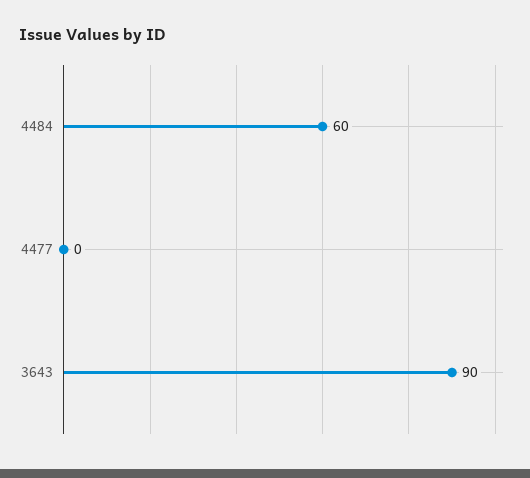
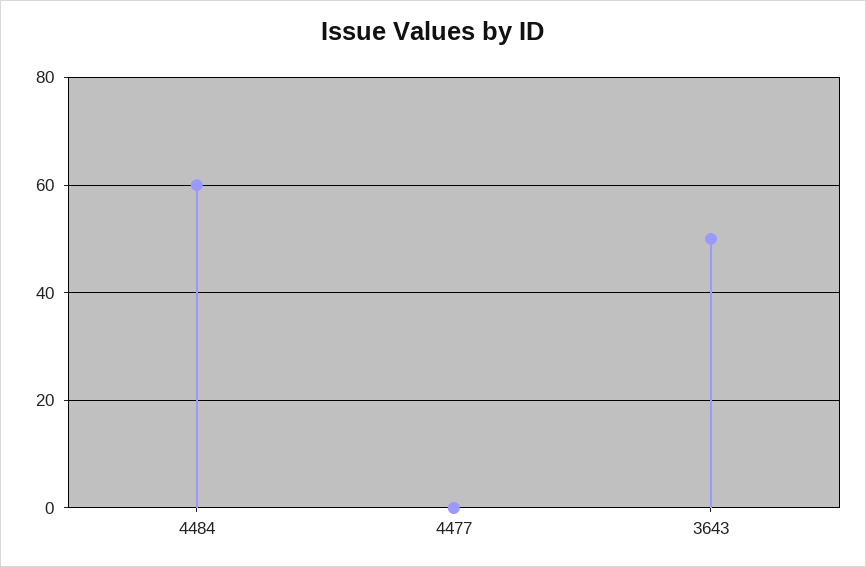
  {
    "4484": 60,
    "4477": 0,
-   "3643": 90
+   "3643": 50
  }

